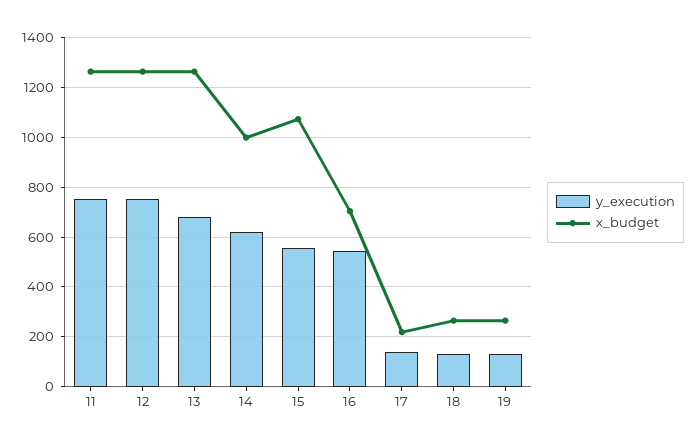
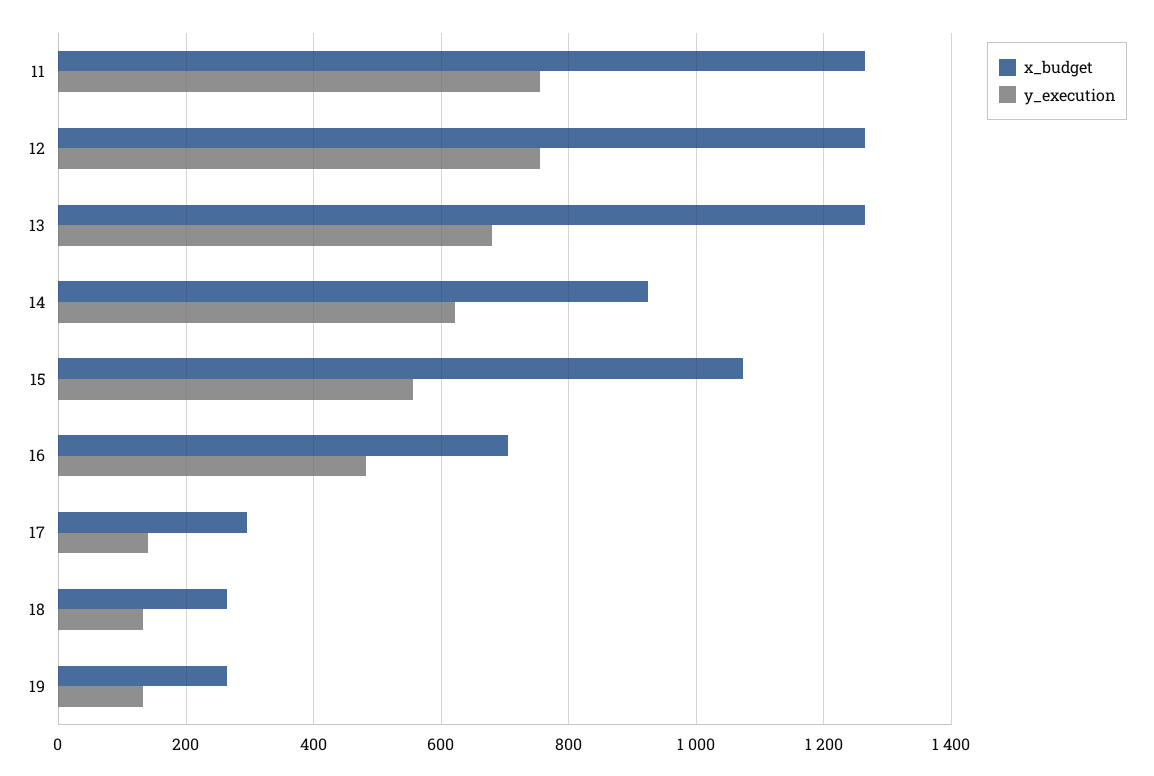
  {
    "y_execution": {
      "11": 760,
      "12": 760,
      "13": 680,
      "14": 620,
      "15": 560,
-     "16": 550,
+     "16": 480,
      "17": 140,
      "18": 140,
      "19": 140
    },
    "x_budget": {
      "11": 1260,
      "12": 1260,
      "13": 1260,
-     "14": 1000,
+     "14": 920,
      "15": 1080,
      "16": 700,
-     "17": 225,
+     "17": 300,
      "18": 260,
      "19": 260
    }
  }

